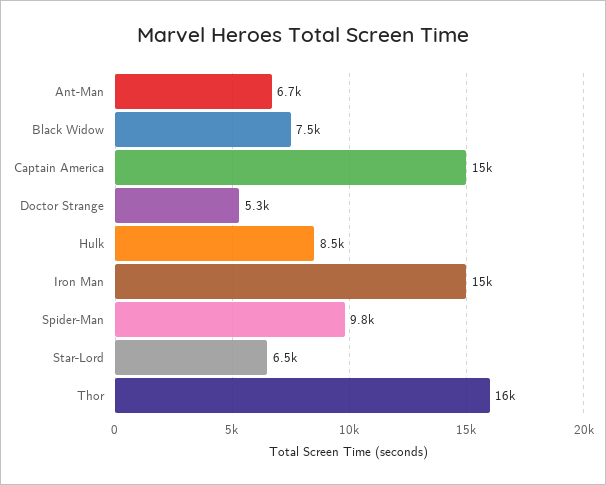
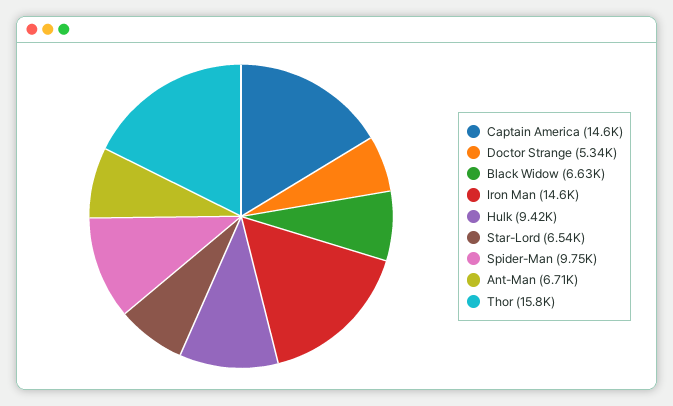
  {
    "Ant-Man": 6710,
-   "Black Widow": 7500,
+   "Black Widow": 6630,
    "Captain America": 14600,
    "Doctor Strange": 5340,
-   "Hulk": 8500,
+   "Hulk": 9420,
    "Iron Man": 14600,
    "Spider-Man": 9750,
    "Star-Lord": 6540,
    "Thor": 15800
  }

